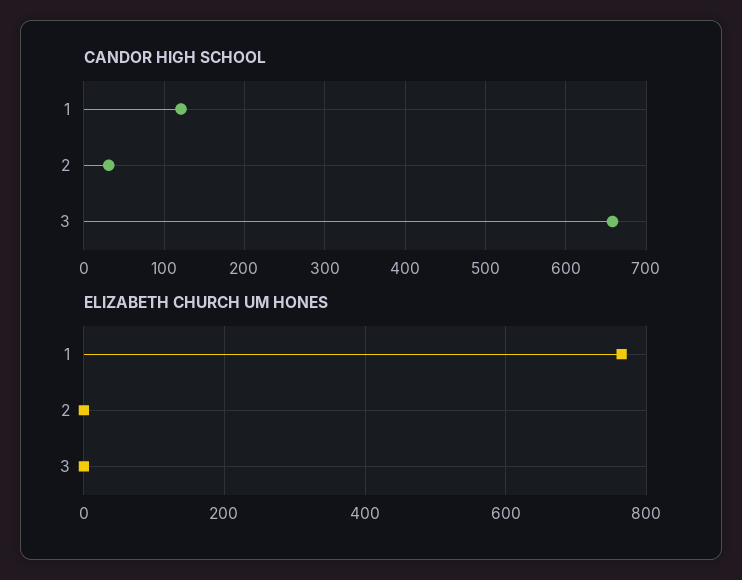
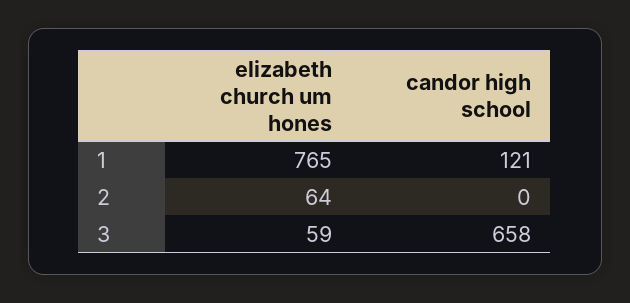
  {
    "CANDOR HIGH SCHOOL": {
      "1": 121,
-     "2": 30,
+     "2": 0,
      "3": 658
    },
    "ELIZABETH CHURCH UM HONES": {
      "1": 765,
-     "2": 0,
+     "2": 64,
-     "3": 0
+     "3": 59
    }
  }

